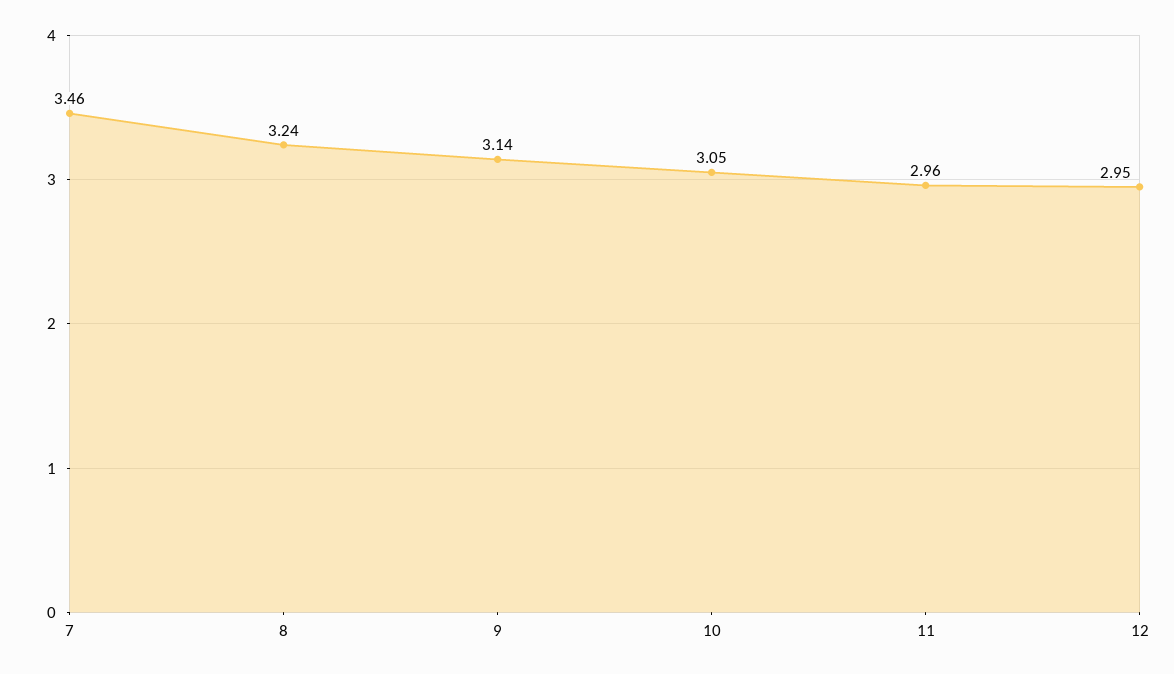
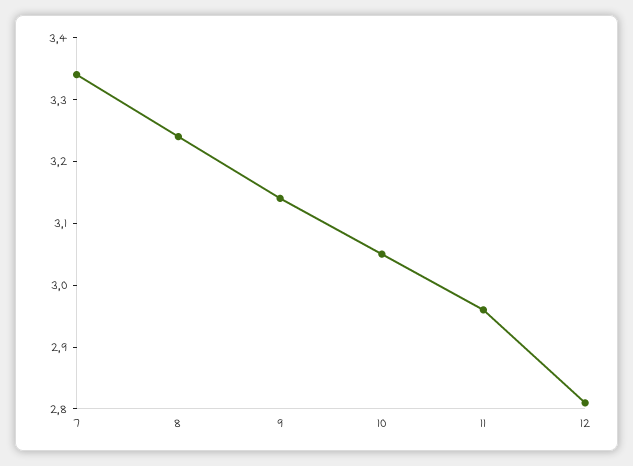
  {
-   "7": 3.46,
+   "7": 3.35,
    "8": 3.24,
    "9": 3.14,
    "10": 3.05,
    "11": 2.96,
-   "12": 2.95
+   "12": 2.8
  }

